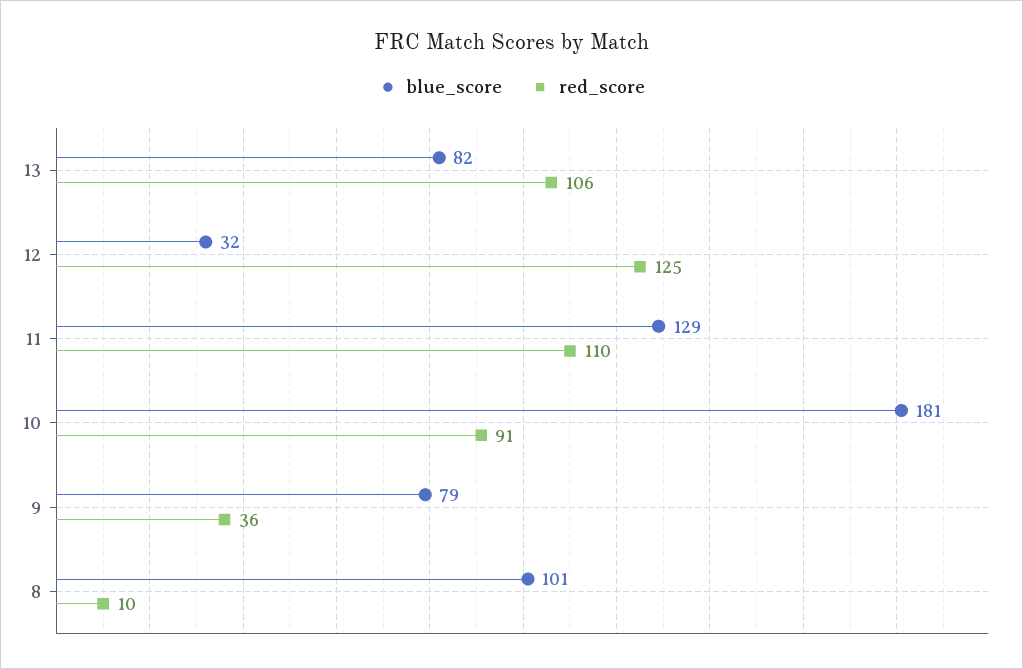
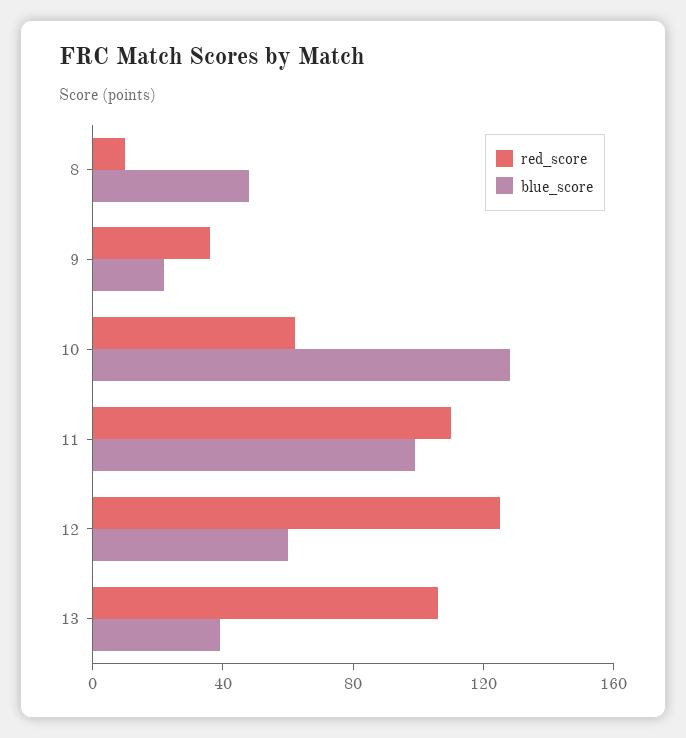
  {
    "blue_score": {
-     "13": 82,
+     "13": 40,
-     "12": 32,
+     "12": 60,
-     "11": 129,
+     "11": 100,
-     "10": 181,
+     "10": 130,
-     "9": 79,
+     "9": 20,
-     "8": 101
+     "8": 50
    },
    "red_score": {
      "13": 106,
      "12": 125,
      "11": 110,
-     "10": 91,
+     "10": 60,
      "9": 36,
      "8": 10
    }
  }

